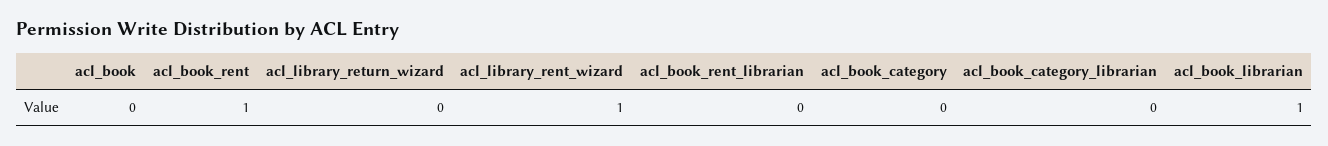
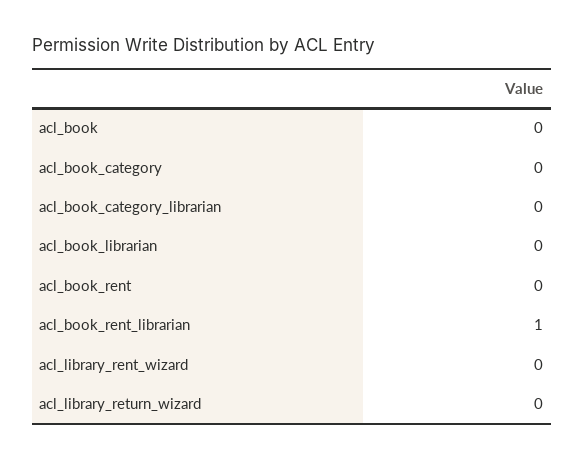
  {
    "acl_book": 0,
-   "acl_book_rent": 1,
+   "acl_book_rent": 0,
    "acl_library_return_wizard": 0,
-   "acl_library_rent_wizard": 1,
+   "acl_library_rent_wizard": 0,
-   "acl_book_rent_librarian": 0,
+   "acl_book_rent_librarian": 1,
    "acl_book_category": 0,
    "acl_book_category_librarian": 0,
-   "acl_book_librarian": 1
+   "acl_book_librarian": 0
  }

